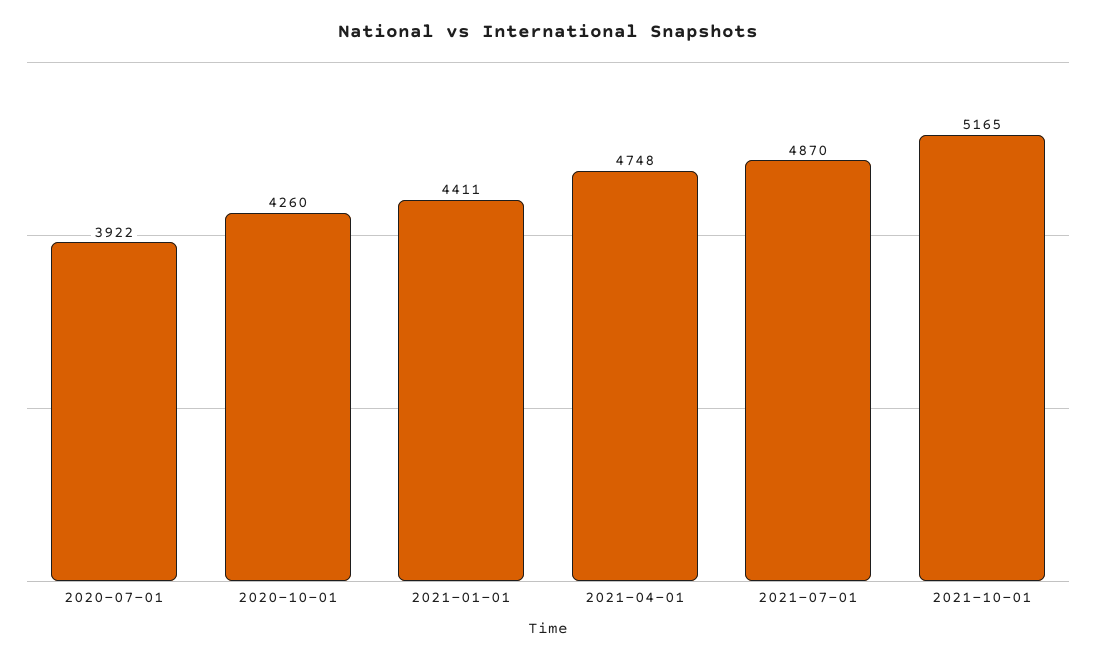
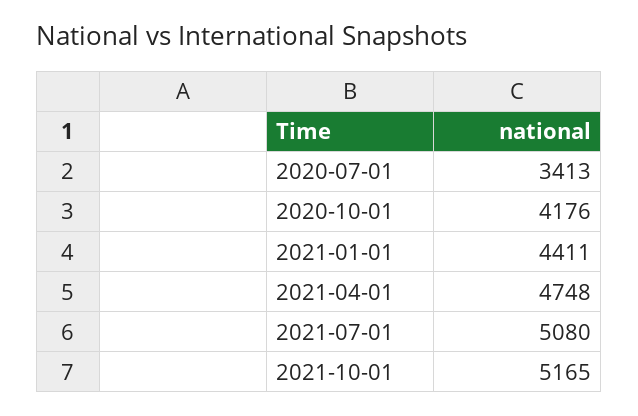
  {
-   "2020-07-01": 3922,
+   "2020-07-01": 3413,
-   "2020-10-01": 4260,
+   "2020-10-01": 4176,
    "2021-01-01": 4411,
    "2021-04-01": 4748,
-   "2021-07-01": 4870,
+   "2021-07-01": 5080,
    "2021-10-01": 5165
  }

